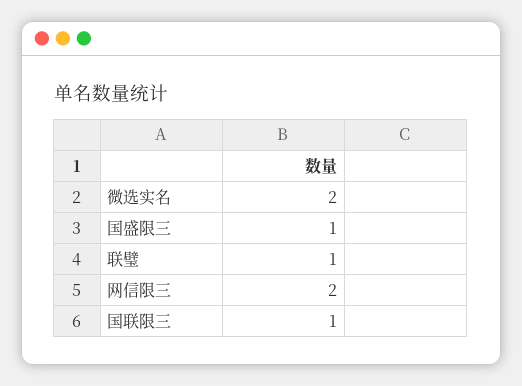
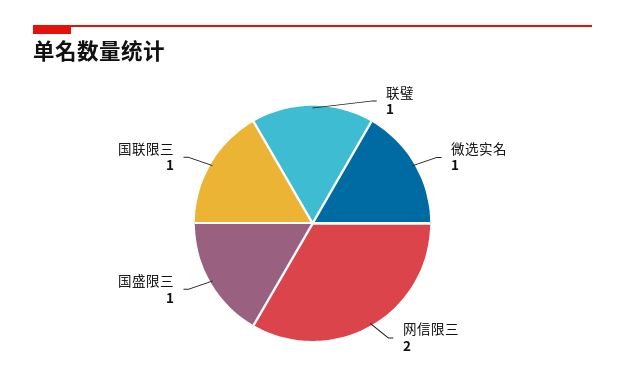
  {
-   "微选实名": 2,
+   "微选实名": 1,
    "国盛限三": 1,
    "联璧": 1,
    "网信限三": 2,
    "国联限三": 1
  }

